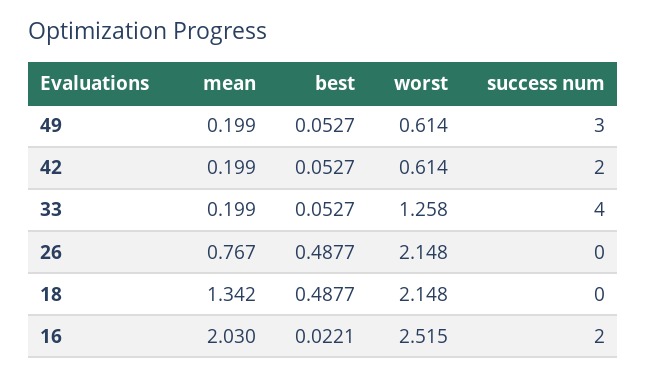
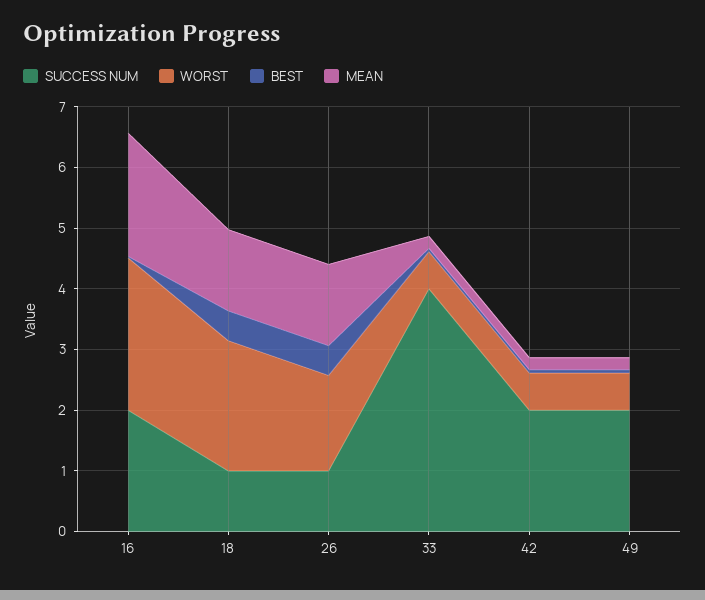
  {
    "mean": {
      "49": 0.199,
      "42": 0.199,
      "33": 0.199,
-     "26": 0.767,
+     "26": 1.4,
      "18": 1.342,
      "16": 2.03
    },
    "best": {
      "49": 0.0527,
      "42": 0.0527,
      "33": 0.0527,
      "26": 0.4877,
      "18": 0.4877,
      "16": 0.0221
    },
    "worst": {
      "49": 0.614,
      "42": 0.614,
-     "33": 1.258,
+     "33": 0.6,
-     "26": 2.148,
+     "26": 1.6,
      "18": 2.148,
      "16": 2.515
    },
    "success num": {
-     "49": 3,
+     "49": 2,
      "42": 2,
      "33": 4,
-     "26": 0,
+     "26": 1,
-     "18": 0,
+     "18": 1,
      "16": 2
    }
  }

